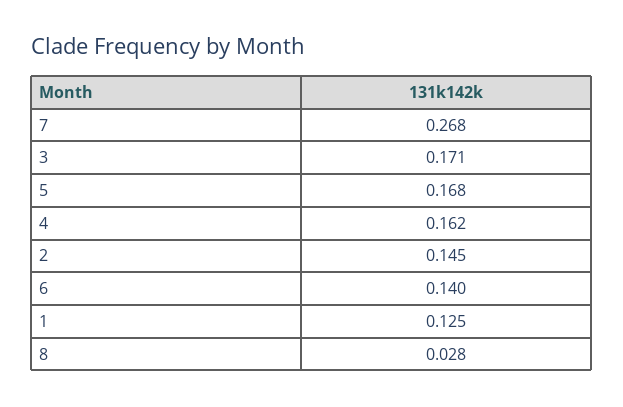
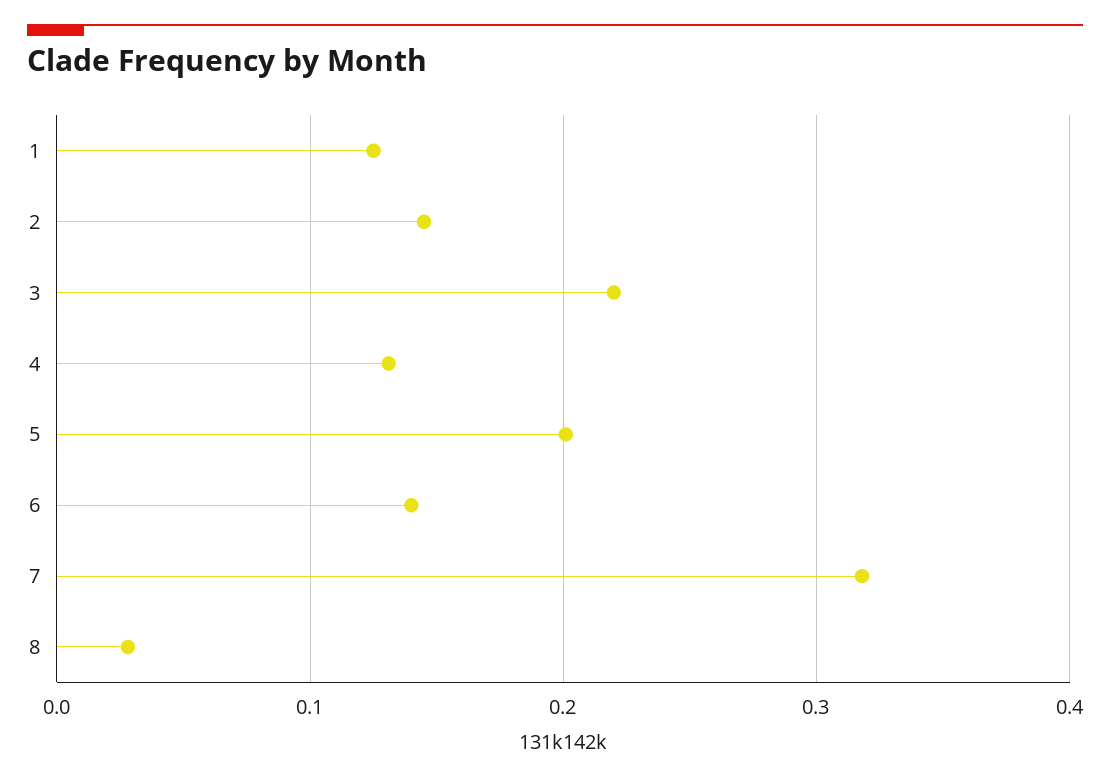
  {
-   "7": 0.268,
+   "7": 0.32,
-   "3": 0.171,
+   "3": 0.22,
-   "5": 0.168,
+   "5": 0.2,
-   "4": 0.162,
+   "4": 0.13,
    "2": 0.145,
    "6": 0.14,
    "1": 0.125,
    "8": 0.028
  }

